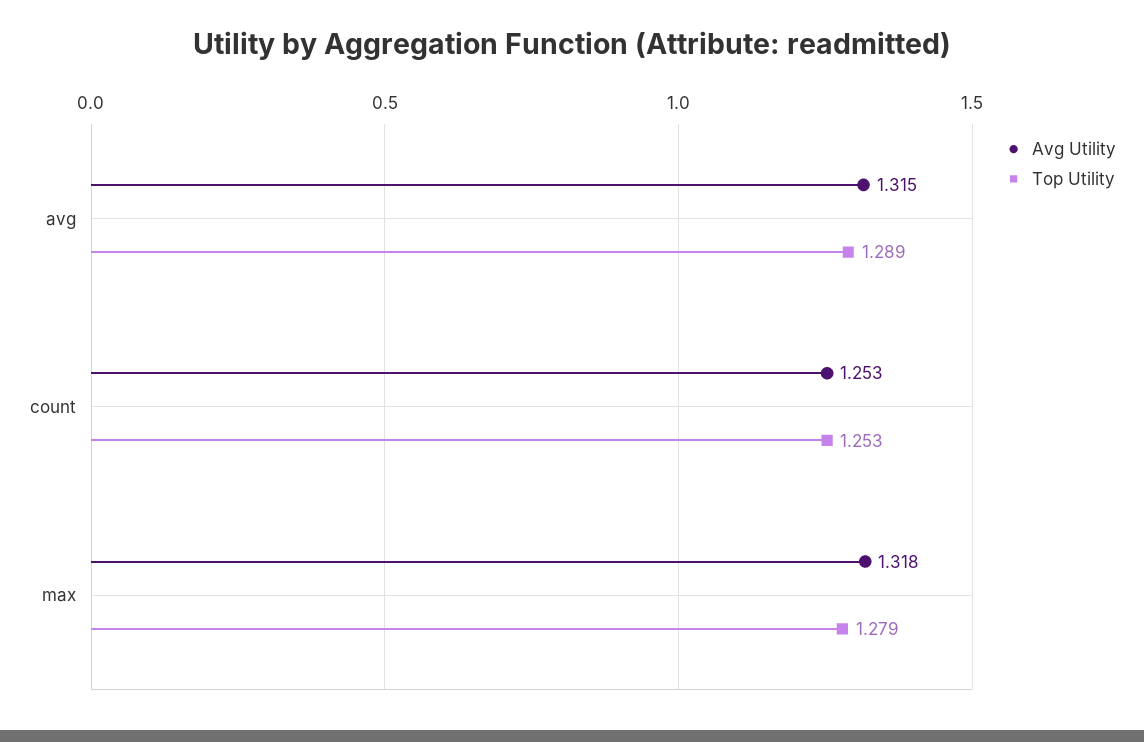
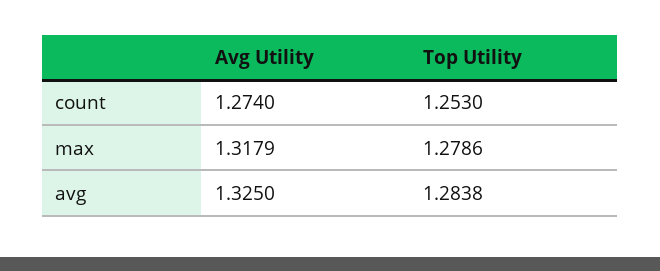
  {
    "Avg Utility": {
-     "avg": 1.315,
+     "avg": 1.325,
-     "count": 1.253,
+     "count": 1.274,
      "max": 1.3179
    },
    "Top Utility": {
-     "avg": 1.289,
+     "avg": 1.2838,
      "count": 1.253,
      "max": 1.2786
    }
  }

